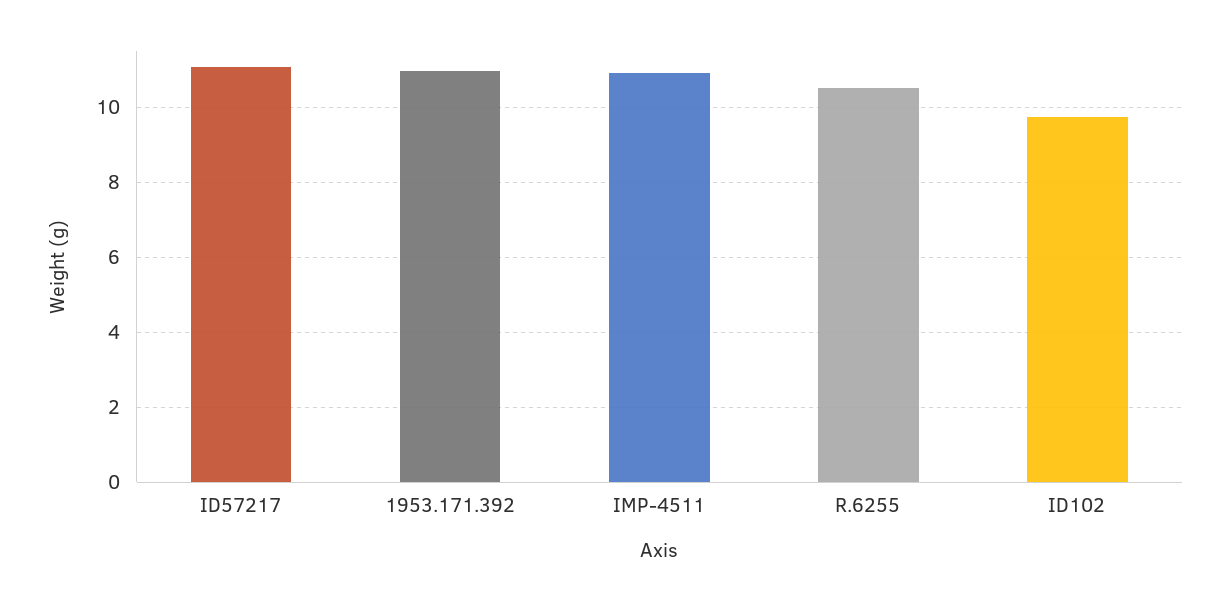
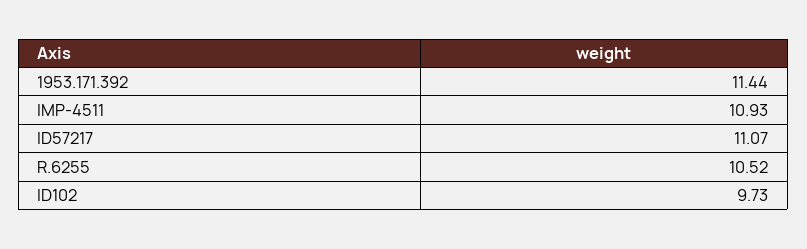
  {
    "ID57217": 11.07,
-   "1953.171.392": 11,
+   "1953.171.392": 11.44,
    "IMP-4511": 10.93,
    "R.6255": 10.52,
    "ID102": 9.73
  }

